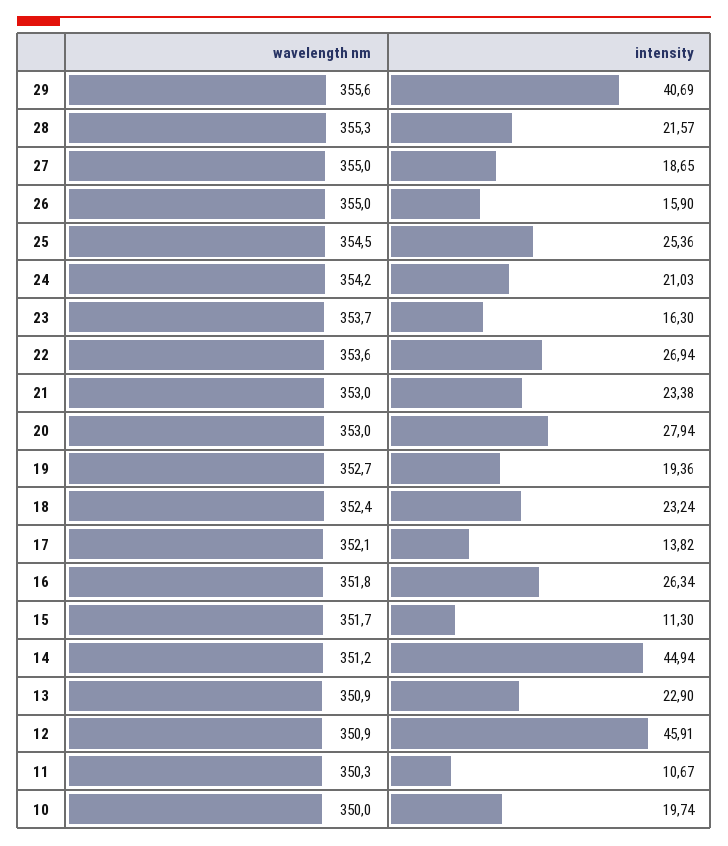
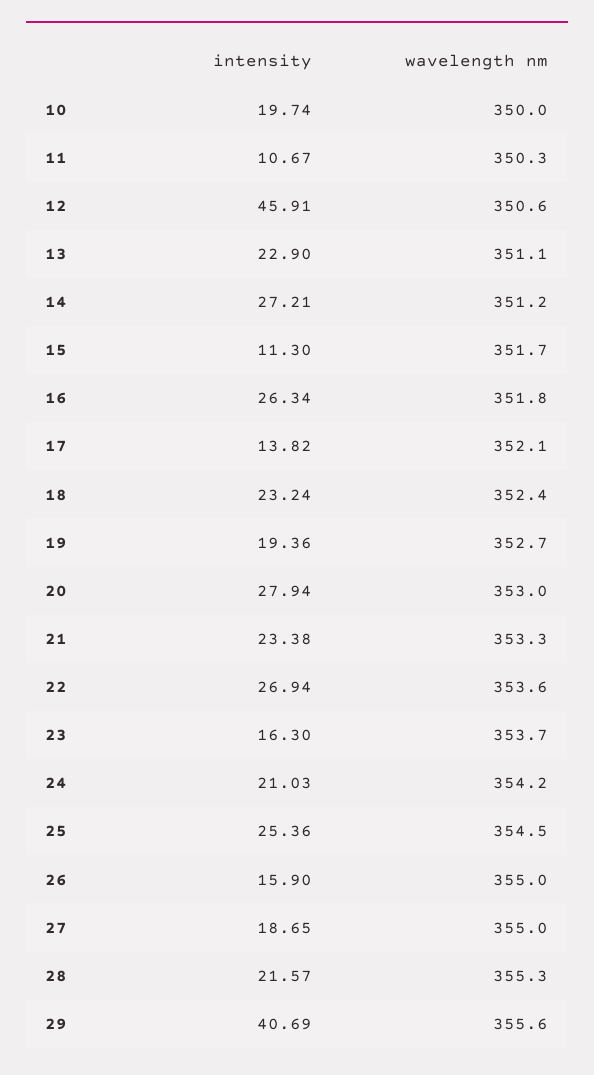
  {
    "wavelength nm": {
      "29": 355.6,
      "28": 355.3,
      "27": 355,
      "26": 355,
      "25": 354.5,
      "24": 354.2,
      "23": 353.7,
      "22": 353.6,
-     "21": 353,
+     "21": 353.3,
      "20": 353,
      "19": 352.7,
      "18": 352.4,
      "17": 352.1,
      "16": 351.8,
      "15": 351.7,
      "14": 351.2,
-     "13": 350.9,
+     "13": 351.1,
-     "12": 350.9,
+     "12": 350.6,
      "11": 350.3,
      "10": 350
    },
    "intensity": {
      "29": 40.69,
      "28": 21.57,
      "27": 18.65,
      "26": 15.9,
      "25": 25.36,
      "24": 21.03,
      "23": 16.3,
      "22": 26.94,
      "21": 23.38,
      "20": 27.94,
      "19": 19.36,
      "18": 23.24,
      "17": 13.82,
      "16": 26.34,
      "15": 11.3,
-     "14": 44.94,
+     "14": 27.21,
      "13": 22.9,
      "12": 45.91,
      "11": 10.67,
      "10": 19.74
    }
  }

